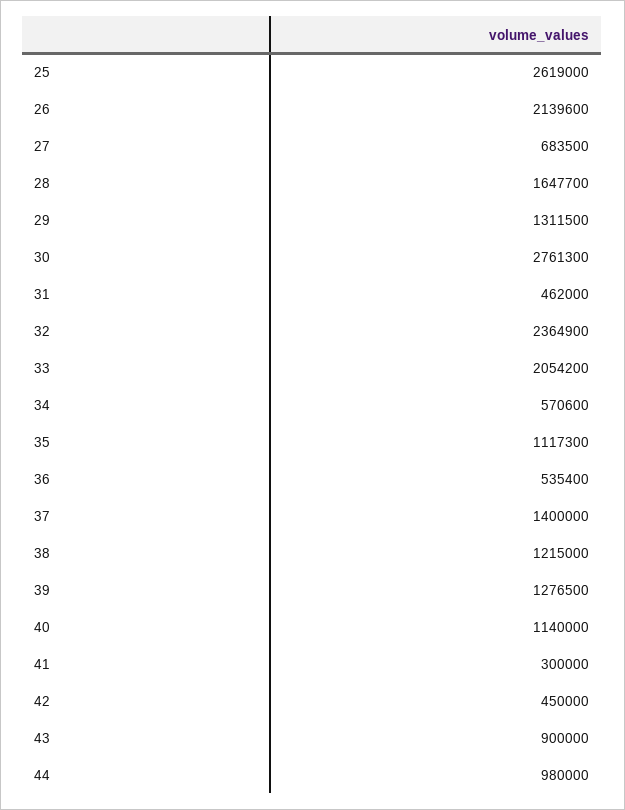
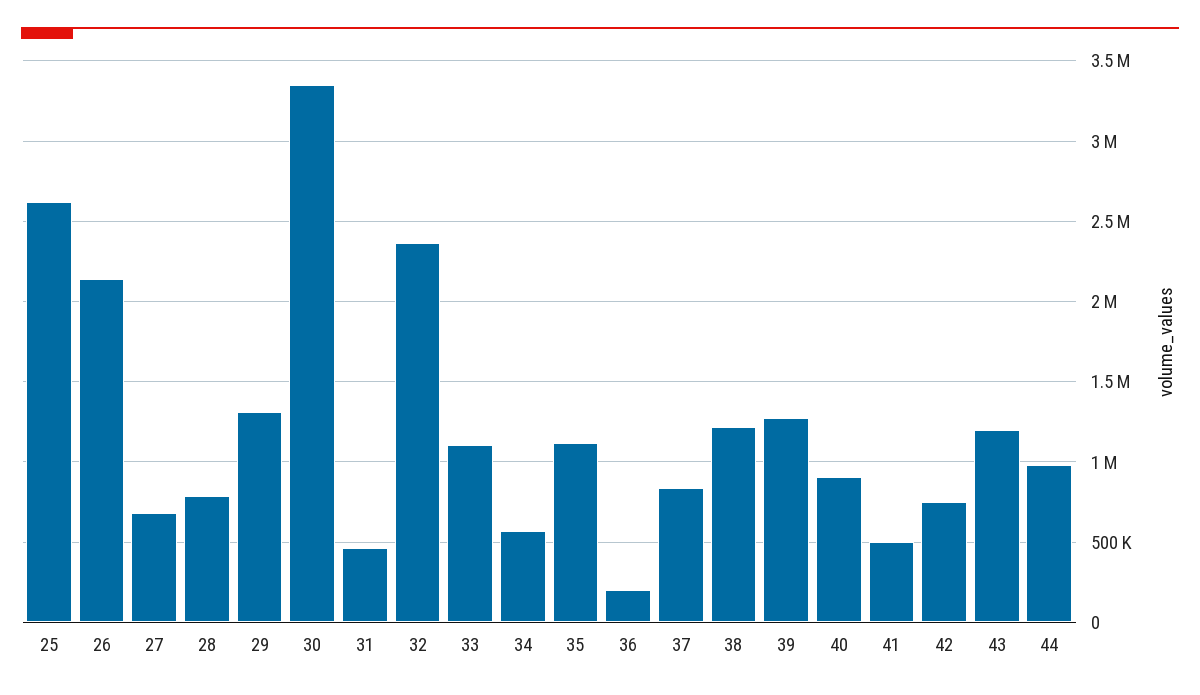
  {
    "25": 2619000,
    "26": 2139600,
    "27": 683500,
-   "28": 1647700,
+   "28": 800000,
    "29": 1311500,
-   "30": 2761300,
+   "30": 3350000,
    "31": 462000,
    "32": 2364900,
-   "33": 2054200,
+   "33": 1100000,
    "34": 570600,
    "35": 1117300,
-   "36": 535400,
+   "36": 200000,
-   "37": 1400000,
+   "37": 850000,
    "38": 1215000,
    "39": 1276500,
-   "40": 1140000,
+   "40": 900000,
-   "41": 300000,
+   "41": 500000,
-   "42": 450000,
+   "42": 750000,
-   "43": 900000,
+   "43": 1200000,
    "44": 980000
  }

